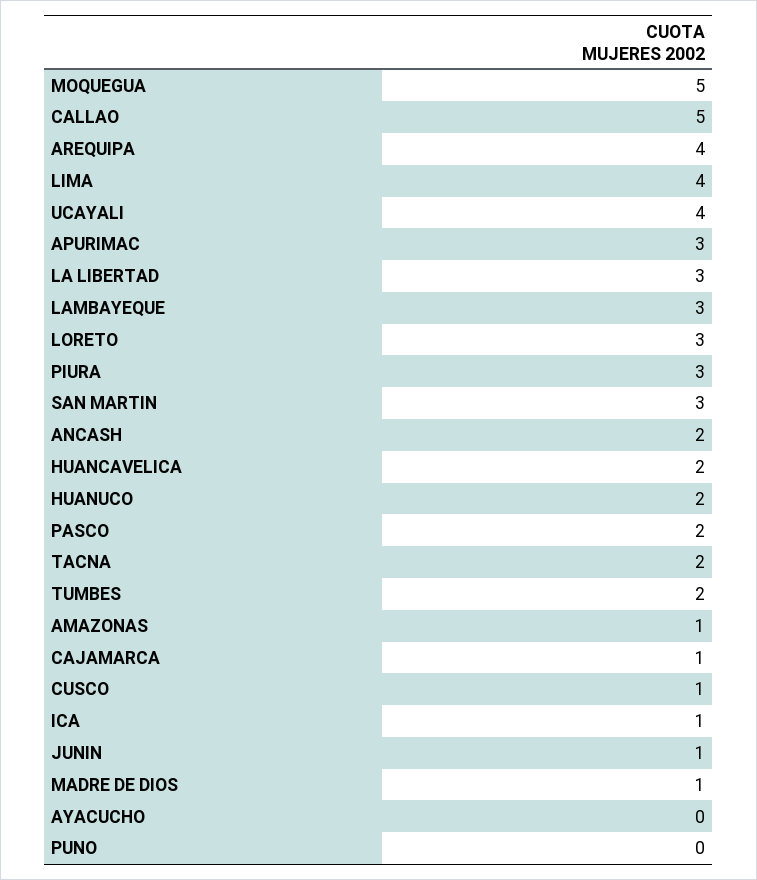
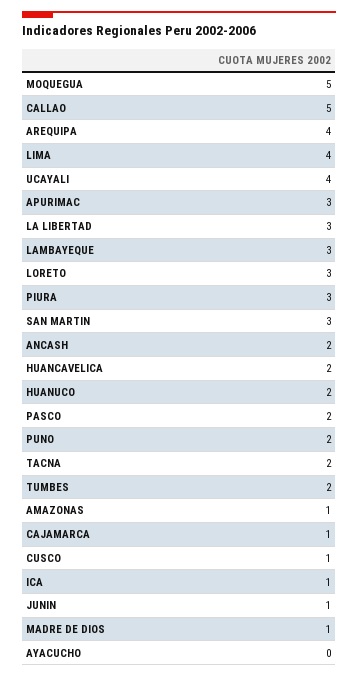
  {
    "MOQUEGUA": 5,
    "CALLAO": 5,
    "AREQUIPA": 4,
    "LIMA": 4,
    "UCAYALI": 4,
    "APURIMAC": 3,
    "LA LIBERTAD": 3,
    "LAMBAYEQUE": 3,
    "LORETO": 3,
    "PIURA": 3,
    "SAN MARTIN": 3,
    "ANCASH": 2,
    "HUANCAVELICA": 2,
    "HUANUCO": 2,
    "PASCO": 2,
    "TACNA": 2,
    "TUMBES": 2,
    "AMAZONAS": 1,
    "CAJAMARCA": 1,
    "CUSCO": 1,
    "ICA": 1,
    "JUNIN": 1,
    "MADRE DE DIOS": 1,
    "AYACUCHO": 0,
-   "PUNO": 0
+   "PUNO": 2
  }

